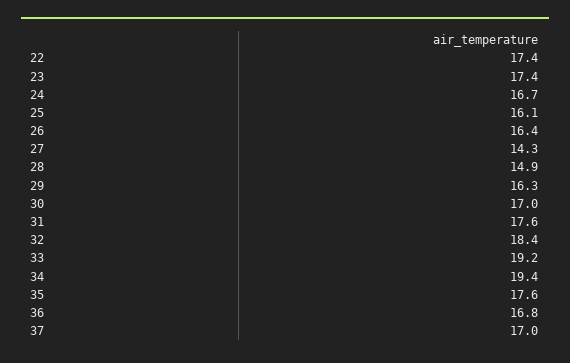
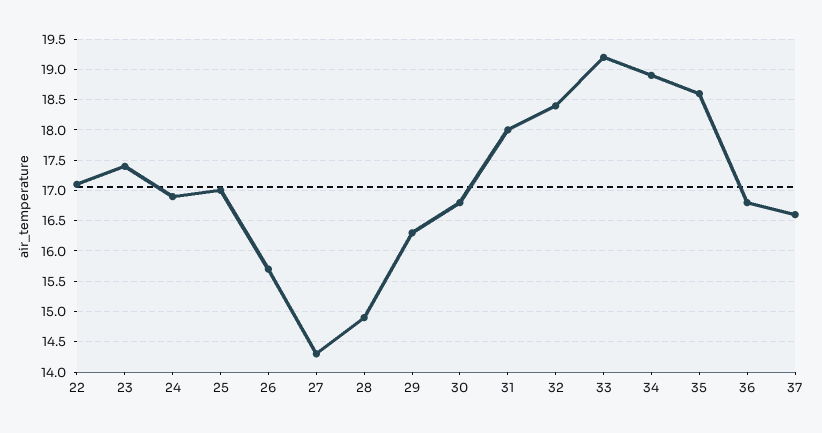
  {
-   "22": 17.4,
+   "22": 17.1,
    "23": 17.4,
-   "24": 16.7,
+   "24": 16.9,
-   "25": 16.1,
+   "25": 17,
-   "26": 16.4,
+   "26": 15.7,
    "27": 14.3,
    "28": 14.9,
    "29": 16.3,
-   "30": 17,
+   "30": 16.8,
-   "31": 17.6,
+   "31": 18,
    "32": 18.4,
    "33": 19.2,
-   "34": 19.4,
+   "34": 18.9,
-   "35": 17.6,
+   "35": 18.6,
    "36": 16.8,
-   "37": 17
+   "37": 16.6
  }

